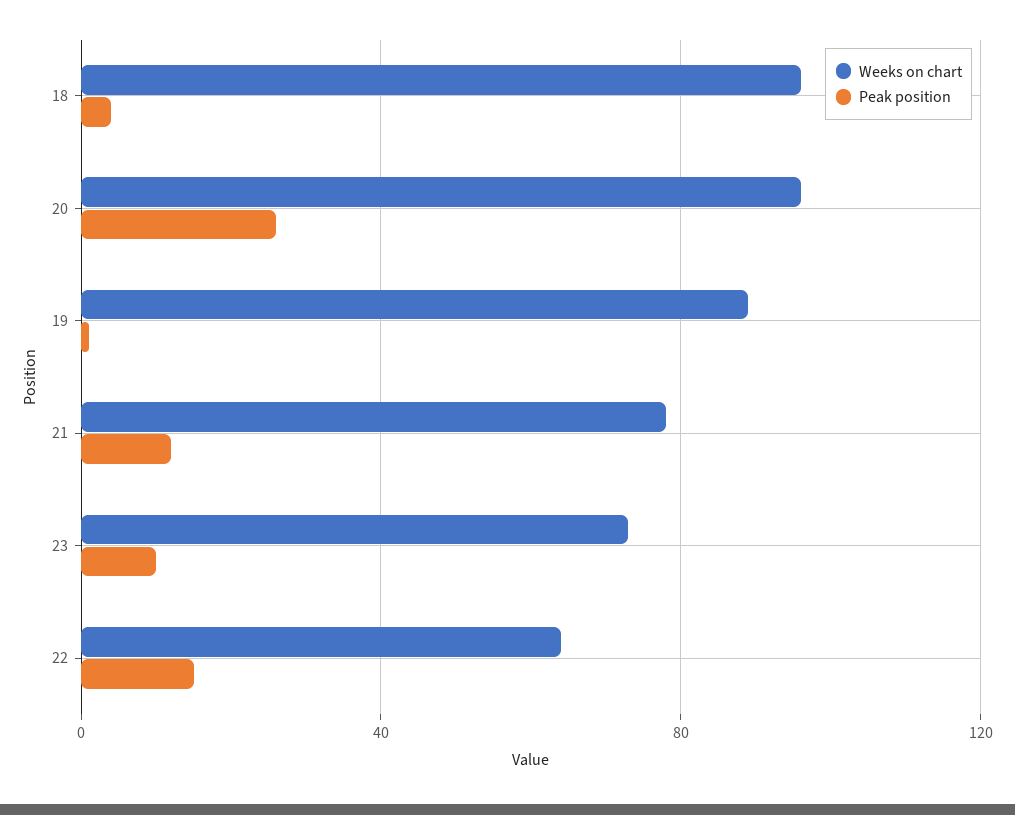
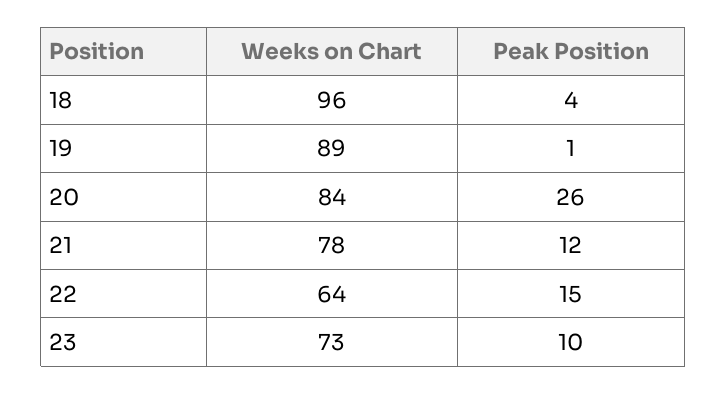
  {
    "Weeks on chart": {
      "18": 96,
-     "20": 95,
+     "20": 84,
      "19": 89,
      "21": 78,
      "23": 73,
      "22": 64
    },
    "Peak position": {
      "18": 4,
      "20": 26,
      "19": 1,
      "21": 12,
      "23": 10,
      "22": 15
    }
  }

